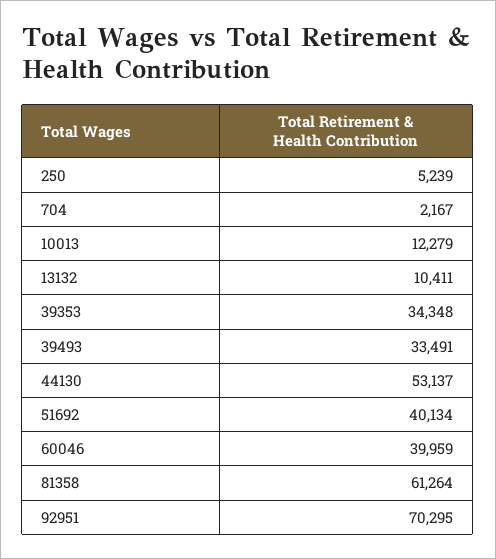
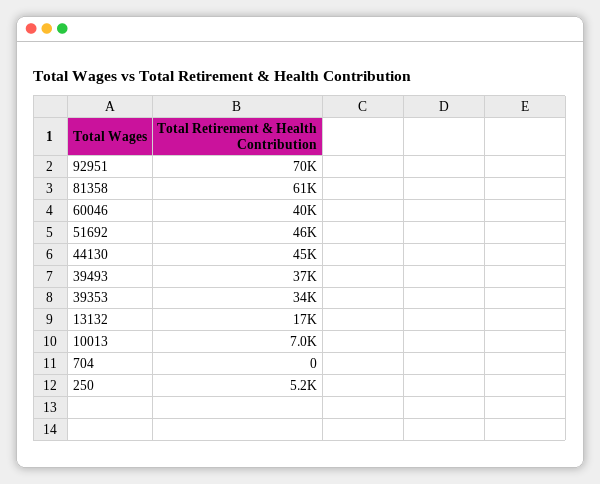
  {
    "250": 5239,
-   "704": 2167,
+   "704": 0,
-   "10013": 12279,
+   "10013": 7000,
-   "13132": 10411,
+   "13132": 17000,
    "39353": 34348,
-   "39493": 33491,
+   "39493": 37000,
-   "44130": 53137,
+   "44130": 45000,
-   "51692": 40134,
+   "51692": 46000,
    "60046": 39959,
    "81358": 61264,
    "92951": 70295
  }

